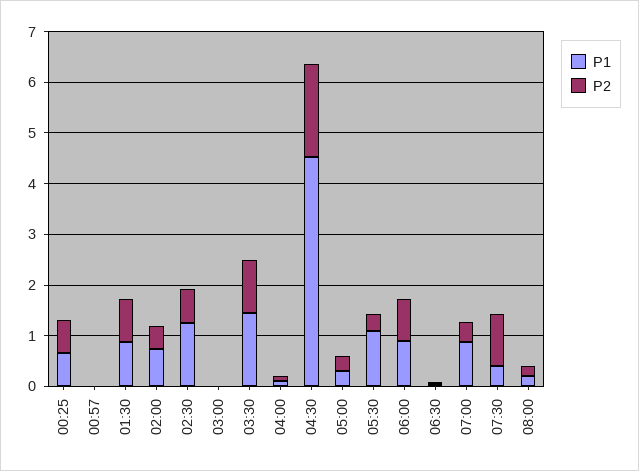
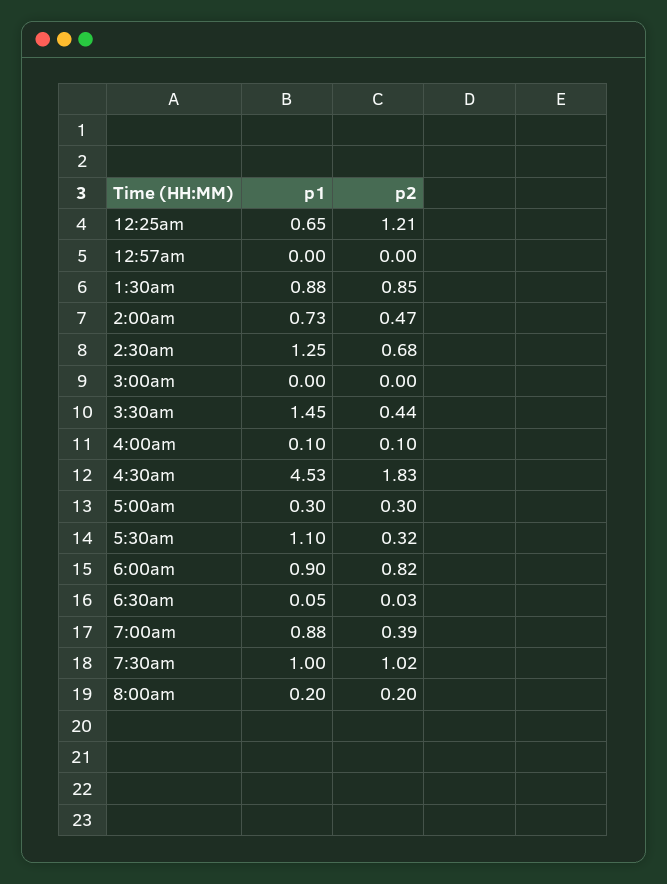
  {
    "P1": {
      "00:25": 0.65,
      "00:57": 0,
      "01:30": 0.88,
      "02:00": 0.73,
      "02:30": 1.25,
      "03:00": 0,
      "03:30": 1.45,
      "04:00": 0.1,
      "04:30": 4.53,
      "05:00": 0.3,
      "05:30": 1.1,
      "06:00": 0.9,
      "06:30": 0.05,
      "07:00": 0.88,
-     "07:30": 0.4,
+     "07:30": 1,
      "08:00": 0.2
    },
    "P2": {
-     "00:25": 0.6,
+     "00:25": 1.21,
      "00:57": 0,
      "01:30": 0.85,
      "02:00": 0.47,
      "02:30": 0.68,
      "03:00": 0,
-     "03:30": 1,
+     "03:30": 0.44,
      "04:00": 0.1,
      "04:30": 1.83,
      "05:00": 0.3,
      "05:30": 0.32,
      "06:00": 0.82,
      "06:30": 0.03,
      "07:00": 0.39,
      "07:30": 1.02,
      "08:00": 0.2
    }
  }

